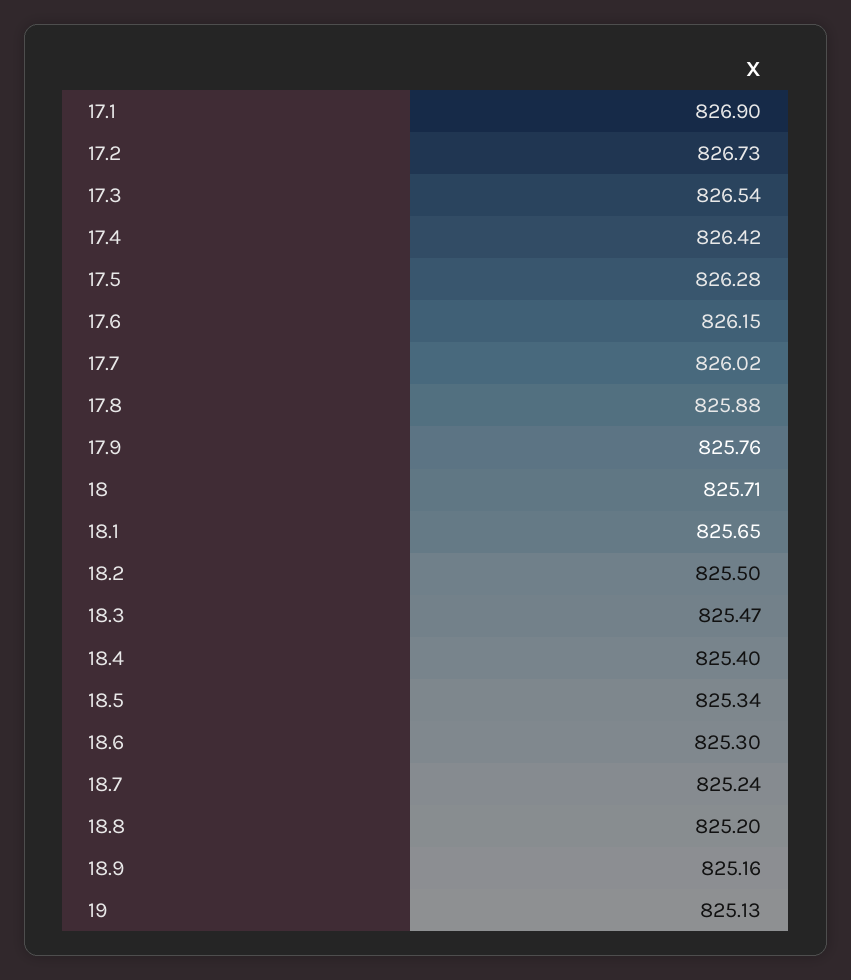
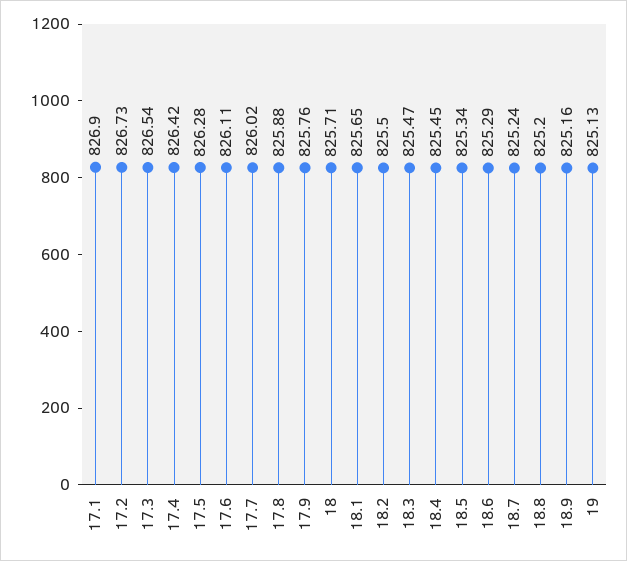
  {
    "17.1": 826.9,
    "17.2": 826.73,
    "17.3": 826.54,
    "17.4": 826.42,
    "17.5": 826.28,
-   "17.6": 826.15,
+   "17.6": 826.11,
    "17.7": 826.02,
    "17.8": 825.88,
    "17.9": 825.76,
    "18": 825.71,
    "18.1": 825.65,
    "18.2": 825.5,
    "18.3": 825.47,
-   "18.4": 825.4,
+   "18.4": 825.45,
    "18.5": 825.34,
-   "18.6": 825.3,
+   "18.6": 825.29,
    "18.7": 825.24,
    "18.8": 825.2,
    "18.9": 825.16,
    "19": 825.13
  }

